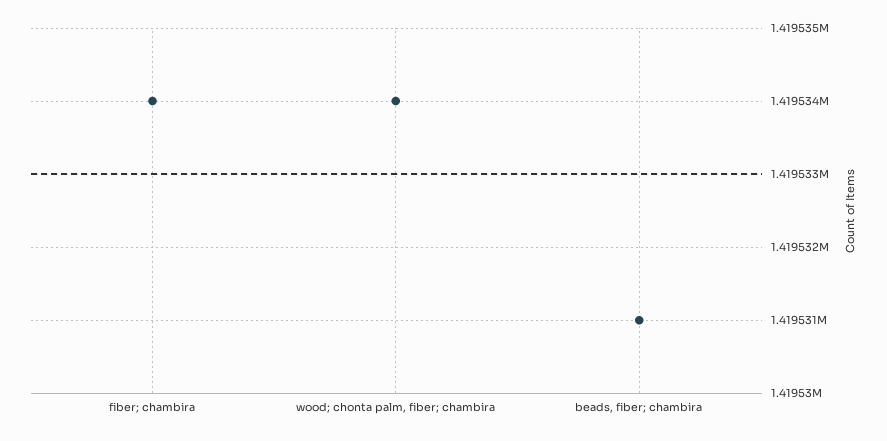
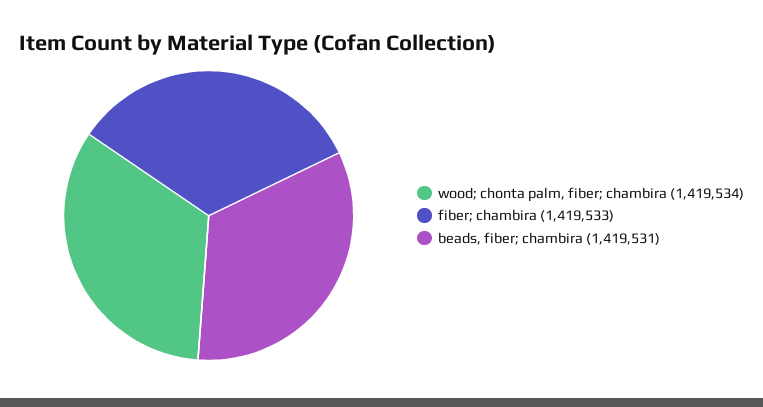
  {
-   "fiber; chambira": 1419534,
+   "fiber; chambira": 1419533,
    "wood; chonta palm, fiber; chambira": 1419534,
    "beads, fiber; chambira": 1419531
  }

